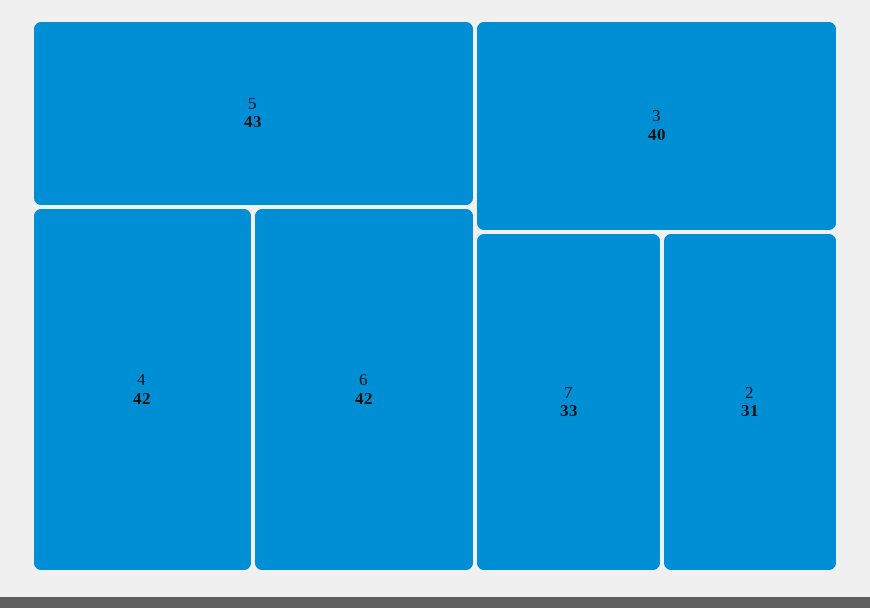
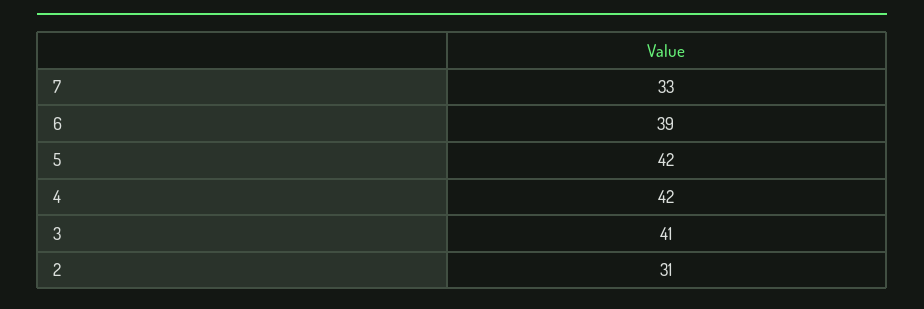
  {
-   "5": 43,
+   "5": 42,
    "4": 42,
-   "6": 42,
+   "6": 39,
-   "3": 40,
+   "3": 41,
    "7": 33,
    "2": 31
  }

